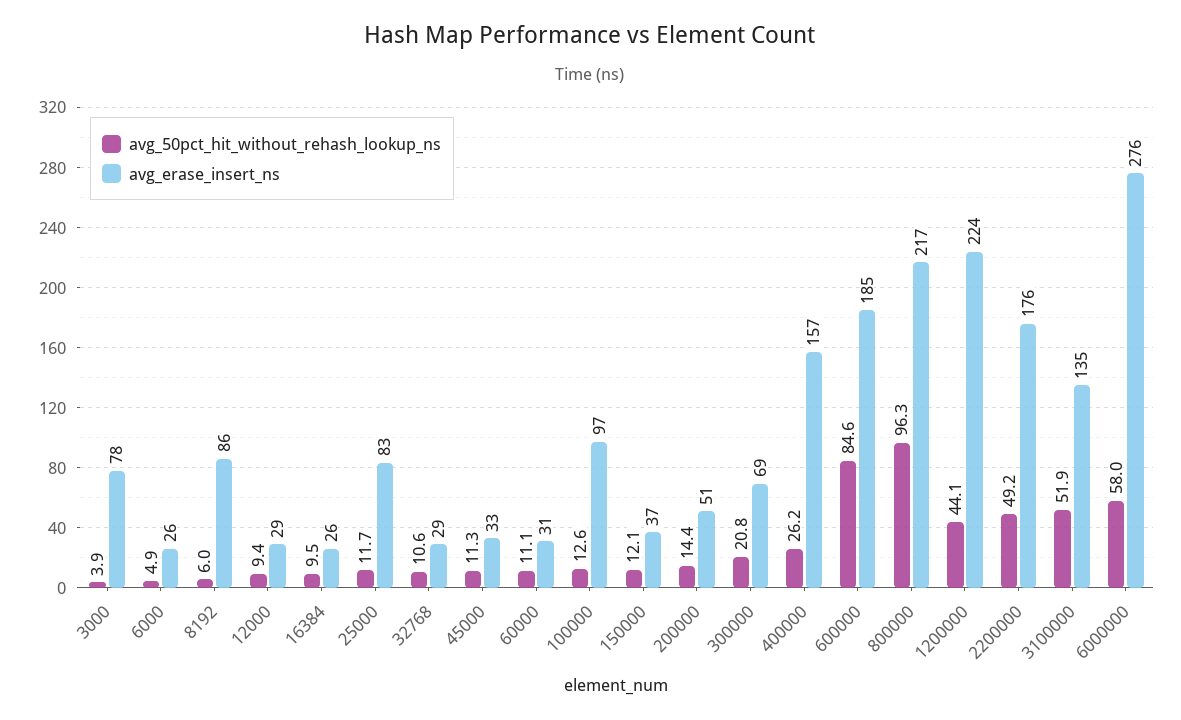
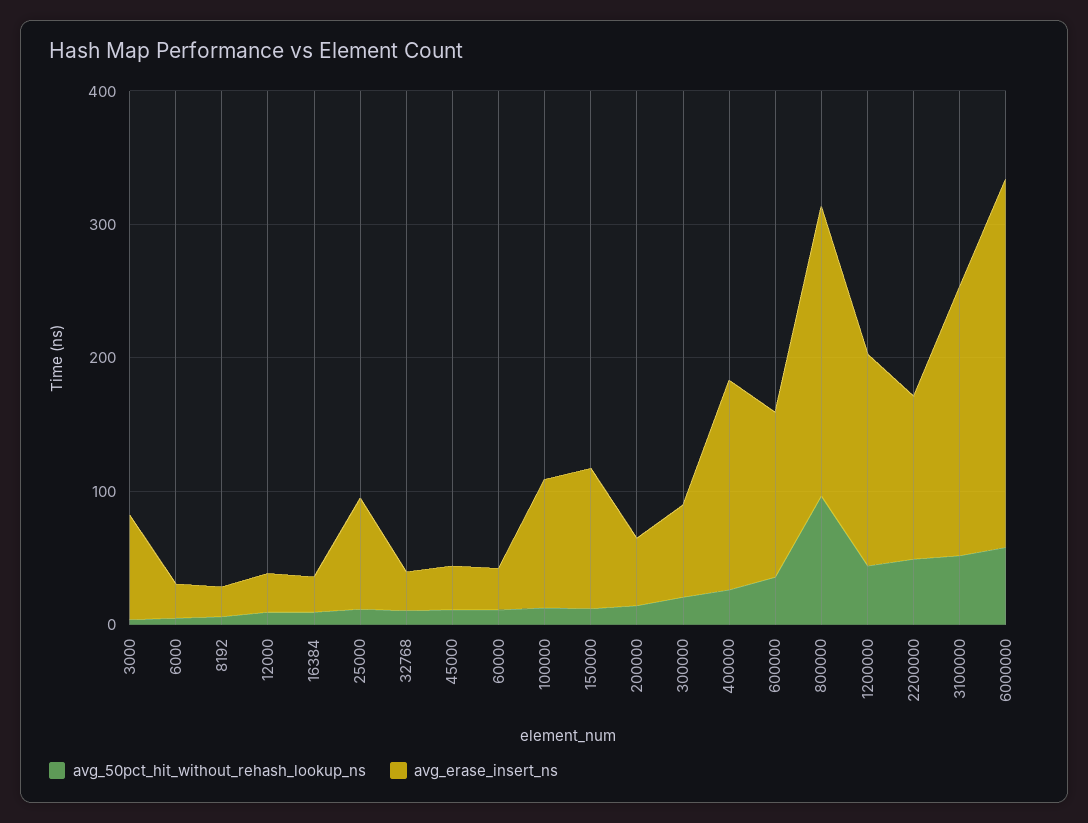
  {
    "avg_50pct_hit_without_rehash_lookup_ns": {
      "3000": 3.9,
      "6000": 4.9,
      "8192": 6,
      "12000": 9.4,
      "16384": 9.5,
      "25000": 11.7,
      "32768": 10.6,
      "45000": 11.3,
      "60000": 11.1,
      "100000": 12.6,
      "150000": 12.1,
      "200000": 14.4,
      "300000": 20.8,
      "400000": 26.2,
-     "600000": 84.6,
+     "600000": 40,
      "800000": 96.3,
      "1200000": 44.1,
      "2200000": 49.2,
      "3100000": 51.9,
      "6000000": 58
    },
    "avg_erase_insert_ns": {
      "3000": 78,
      "6000": 26,
-     "8192": 86,
+     "8192": 20,
      "12000": 29,
      "16384": 26,
      "25000": 83,
      "32768": 29,
      "45000": 33,
      "60000": 31,
      "100000": 97,
-     "150000": 37,
+     "150000": 100,
      "200000": 51,
      "300000": 69,
      "400000": 157,
-     "600000": 185,
+     "600000": 120,
      "800000": 217,
-     "1200000": 224,
+     "1200000": 160,
-     "2200000": 176,
+     "2200000": 120,
-     "3100000": 135,
+     "3100000": 200,
      "6000000": 276
    }
  }

